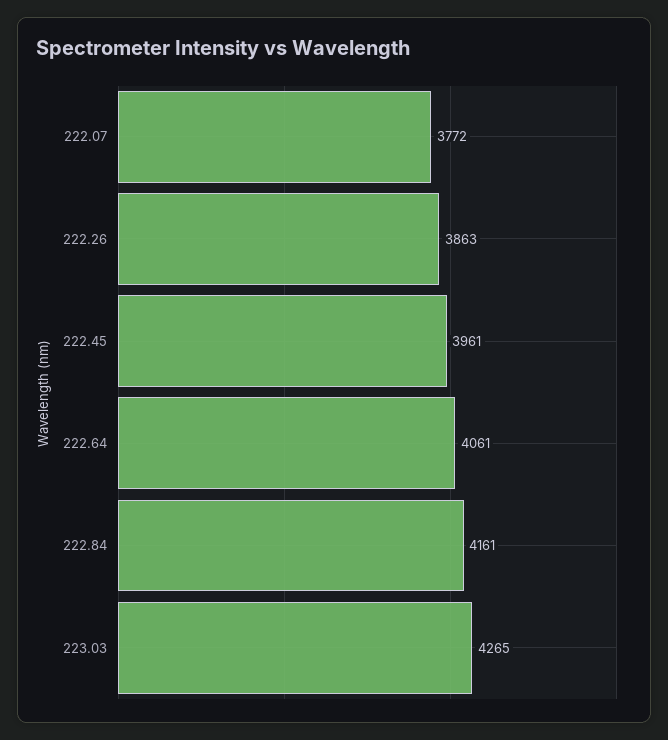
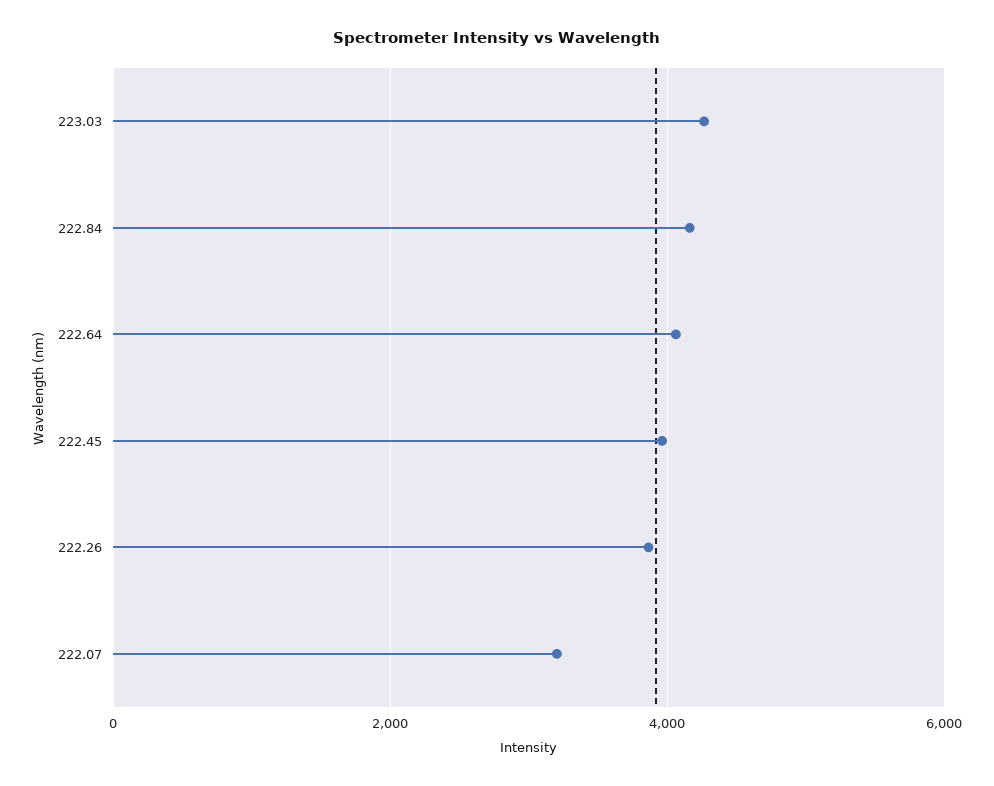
  {
-   "222.07": 3772,
+   "222.07": 3200,
    "222.26": 3863,
    "222.45": 3961,
    "222.64": 4061,
    "222.84": 4161,
    "223.03": 4265
  }

